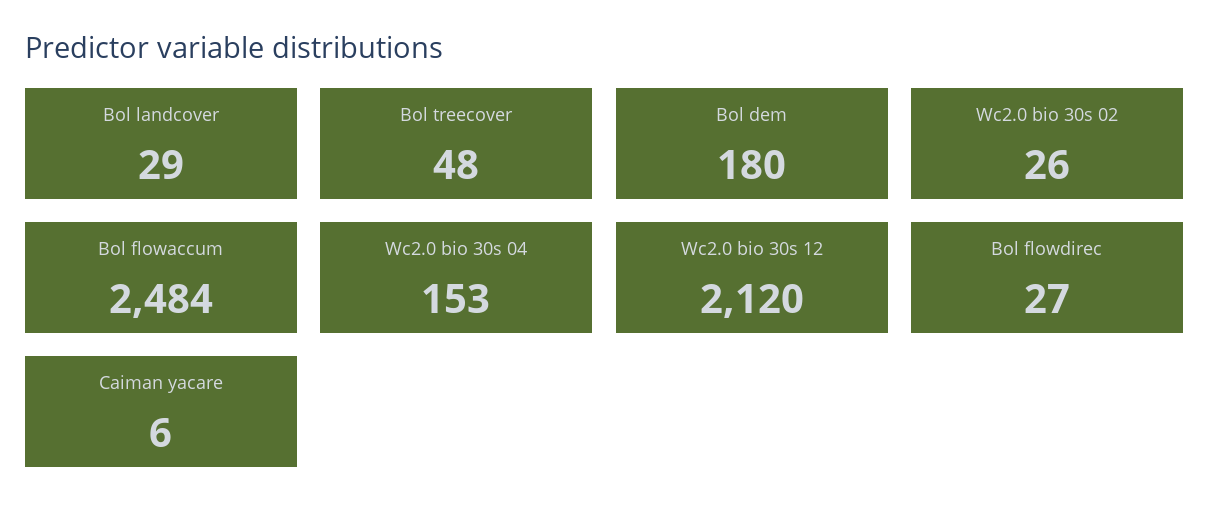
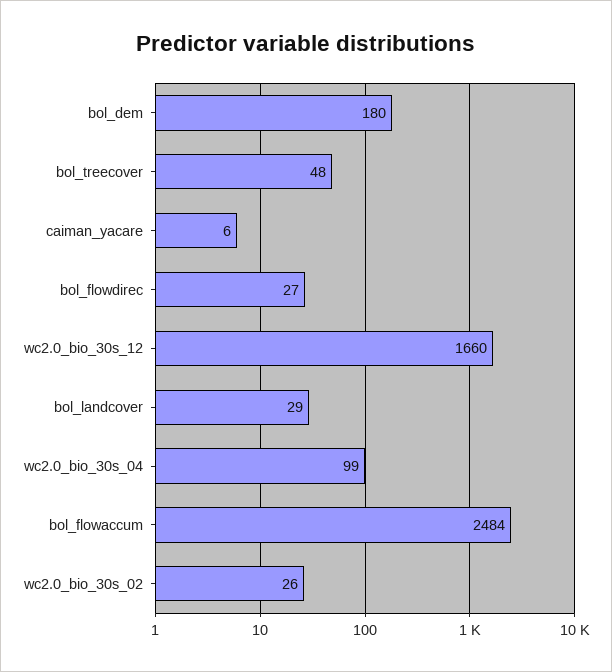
  {
    "Bol landcover": 29,
    "Bol treecover": 48,
    "Bol dem": 180,
    "Wc2.0 bio 30s 02": 26,
    "Bol flowaccum": 2484,
-   "Wc2.0 bio 30s 04": 153,
+   "Wc2.0 bio 30s 04": 99,
-   "Wc2.0 bio 30s 12": 2120,
+   "Wc2.0 bio 30s 12": 1660,
    "Bol flowdirec": 27,
    "Caiman yacare": 6
  }

